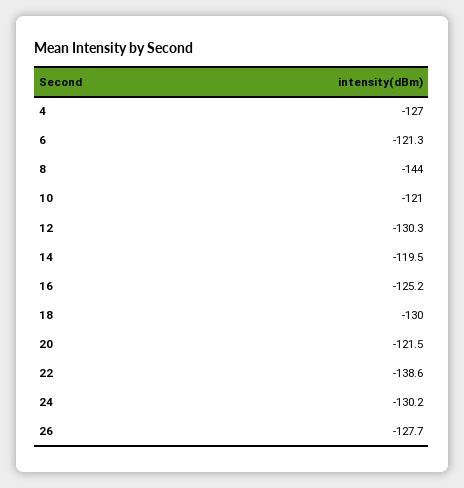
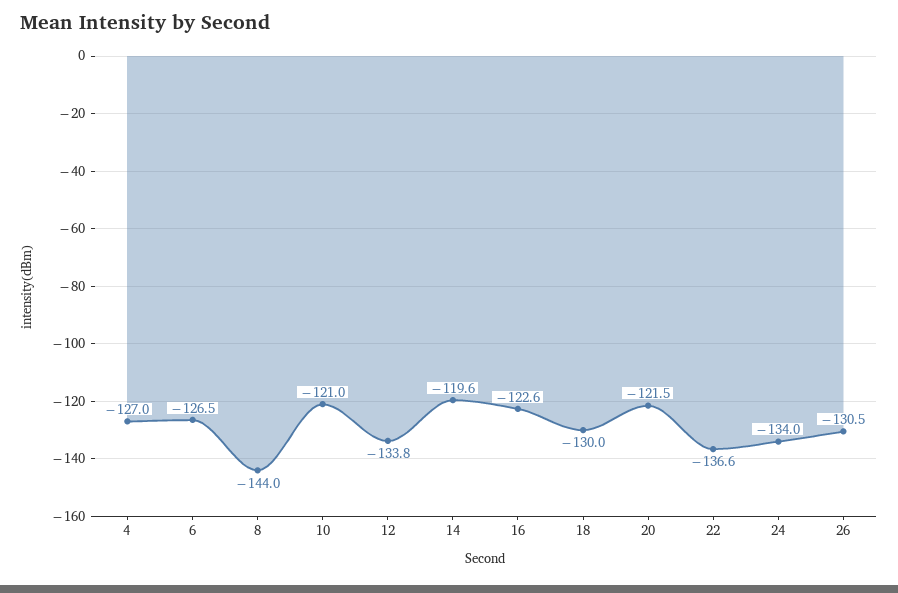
  {
    "4": -127,
-   "6": -121.3,
+   "6": -126.5,
    "8": -144,
    "10": -121,
-   "12": -130.3,
+   "12": -133.8,
-   "14": -119.5,
+   "14": -119.6,
-   "16": -125.2,
+   "16": -122.6,
    "18": -130,
    "20": -121.5,
-   "22": -138.6,
+   "22": -136.6,
-   "24": -130.2,
+   "24": -134,
-   "26": -127.7
+   "26": -130.5
  }

